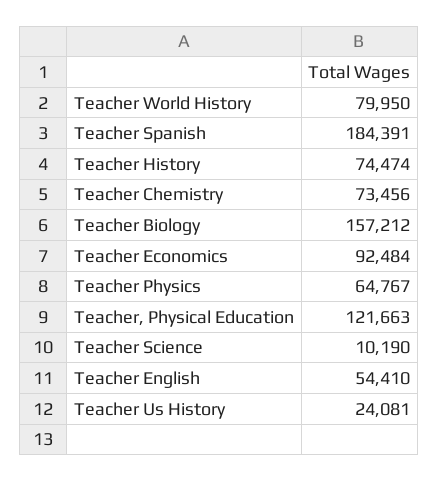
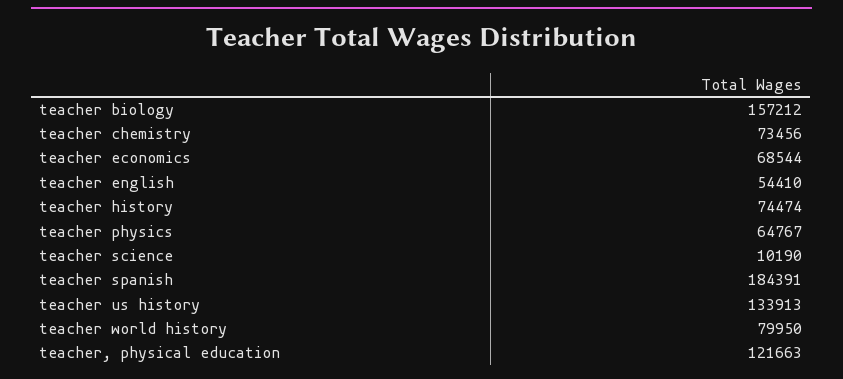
  {
    "Teacher World History": 79950,
    "Teacher Spanish": 184391,
    "Teacher History": 74474,
    "Teacher Chemistry": 73456,
    "Teacher Biology": 157212,
-   "Teacher Economics": 92484,
+   "Teacher Economics": 68544,
    "Teacher Physics": 64767,
    "Teacher, Physical Education": 121663,
    "Teacher Science": 10190,
    "Teacher English": 54410,
-   "Teacher Us History": 24081
+   "Teacher Us History": 133913
  }

